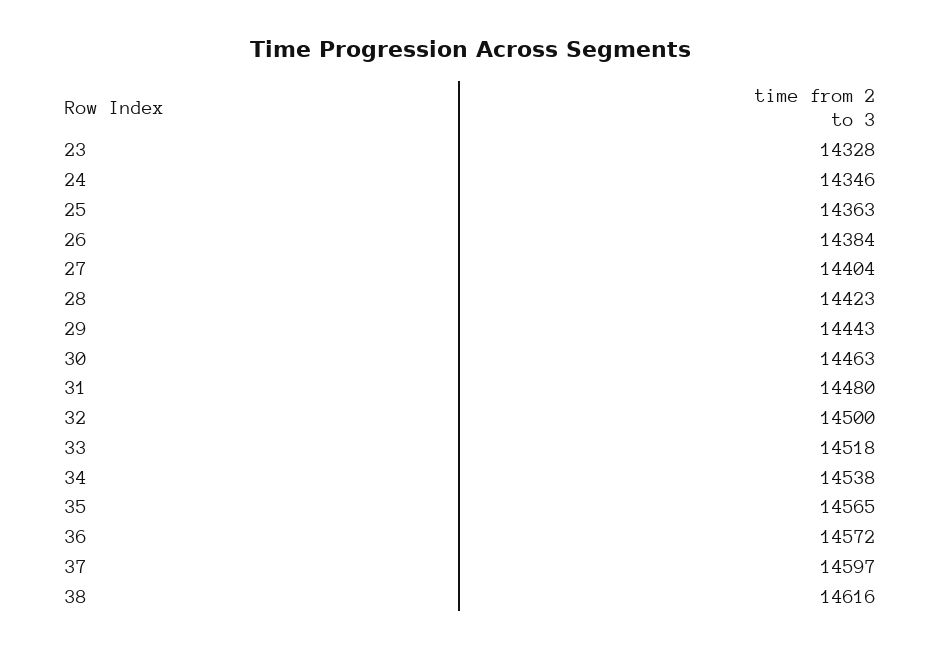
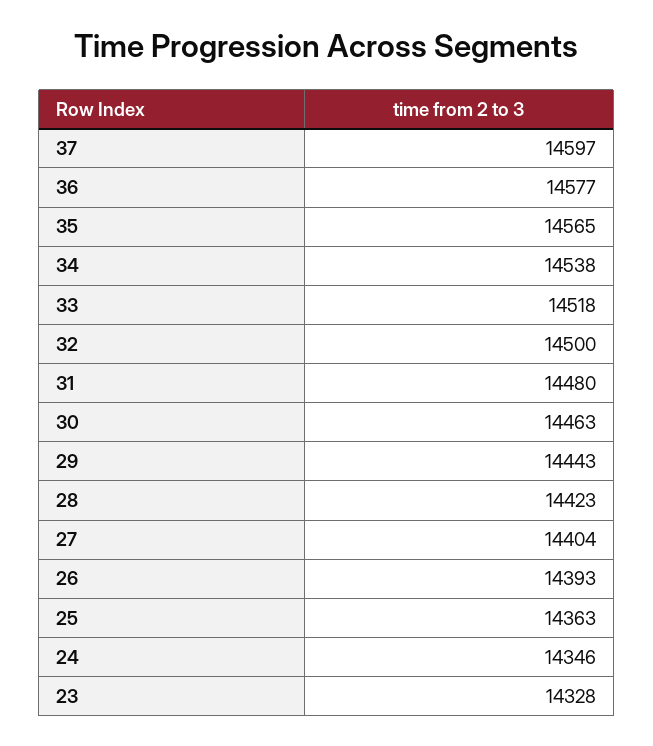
  {
    "23": 14328,
    "24": 14346,
    "25": 14363,
-   "26": 14384,
+   "26": 14393,
    "27": 14404,
    "28": 14423,
    "29": 14443,
    "30": 14463,
    "31": 14480,
    "32": 14500,
    "33": 14518,
    "34": 14538,
    "35": 14565,
-   "36": 14572,
+   "36": 14577,
-   "37": 14597,
+   "37": 14597
-   "38": 14616
  }

